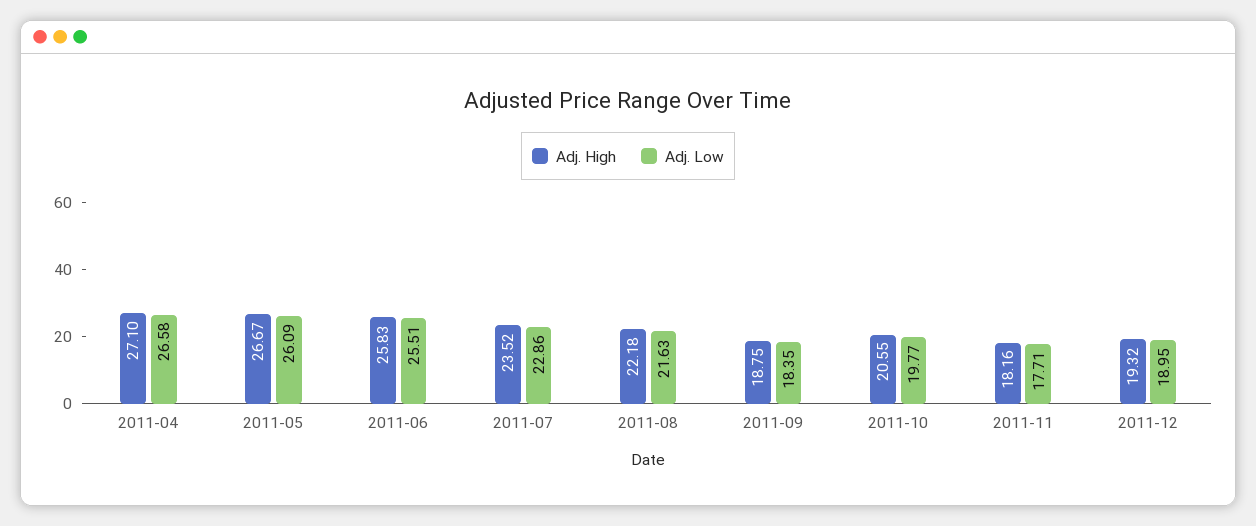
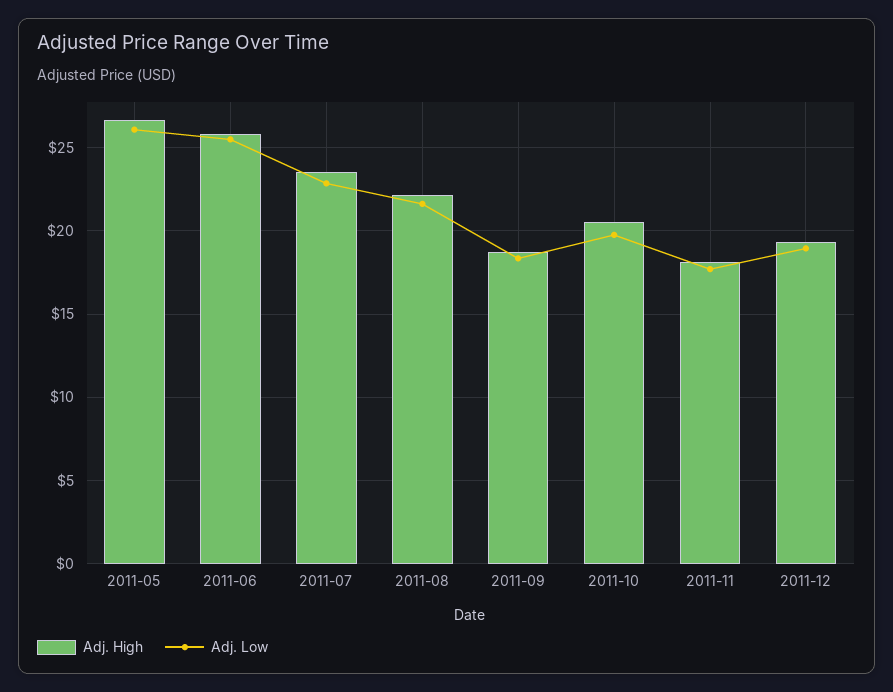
  {
    "Adj. High": {
-     "2011-04": 27.1,
      "2011-05": 26.67,
      "2011-06": 25.83,
      "2011-07": 23.52,
      "2011-08": 22.18,
      "2011-09": 18.75,
      "2011-10": 20.55,
      "2011-11": 18.16,
      "2011-12": 19.32
    },
    "Adj. Low": {
-     "2011-04": 26.58,
      "2011-05": 26.09,
      "2011-06": 25.51,
      "2011-07": 22.86,
      "2011-08": 21.63,
      "2011-09": 18.35,
      "2011-10": 19.77,
      "2011-11": 17.71,
      "2011-12": 18.95
    }
  }

